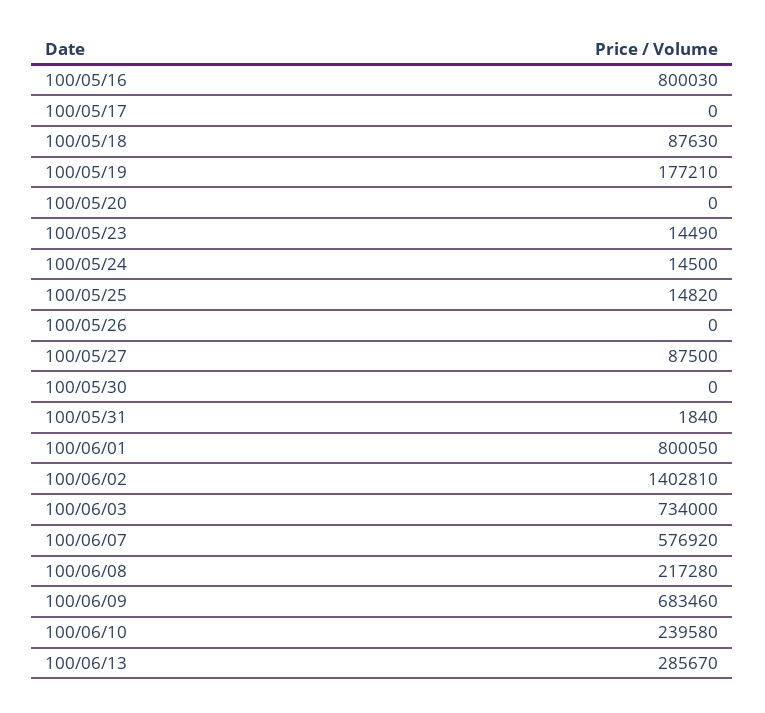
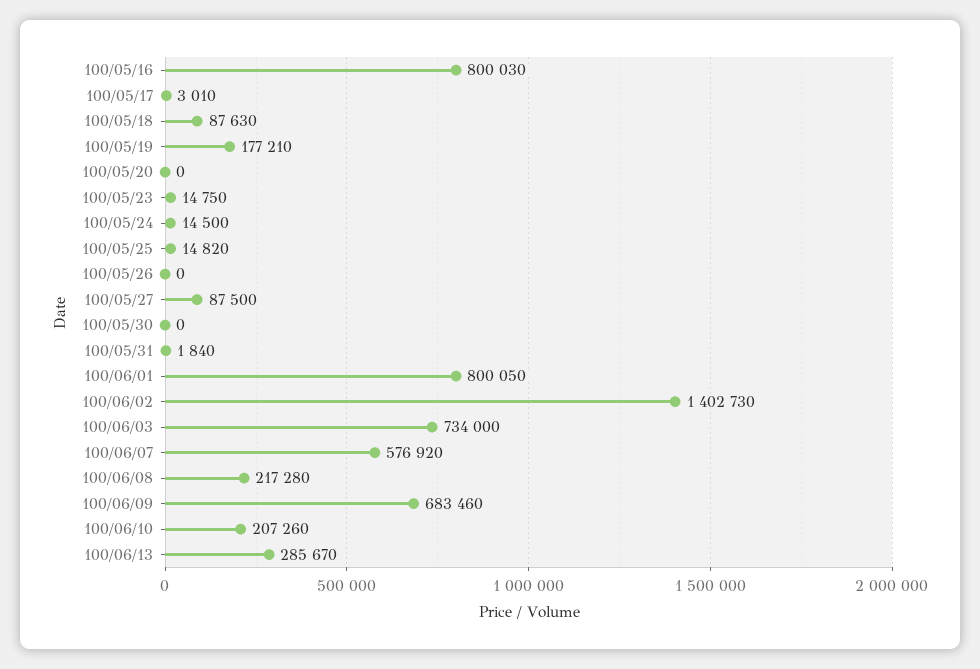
  {
    "100/05/16": 800030,
-   "100/05/17": 0,
+   "100/05/17": 3010,
    "100/05/18": 87630,
    "100/05/19": 177210,
    "100/05/20": 0,
-   "100/05/23": 14490,
+   "100/05/23": 14750,
    "100/05/24": 14500,
    "100/05/25": 14820,
    "100/05/26": 0,
    "100/05/27": 87500,
    "100/05/30": 0,
    "100/05/31": 1840,
    "100/06/01": 800050,
-   "100/06/02": 1402810,
+   "100/06/02": 1402730,
    "100/06/03": 734000,
    "100/06/07": 576920,
    "100/06/08": 217280,
    "100/06/09": 683460,
-   "100/06/10": 239580,
+   "100/06/10": 207260,
    "100/06/13": 285670
  }

